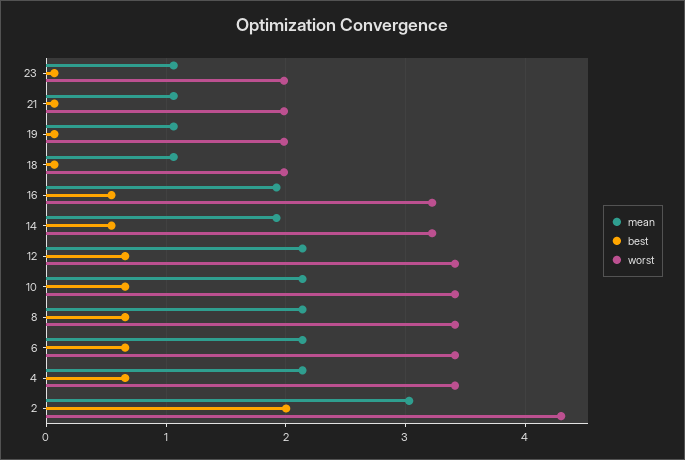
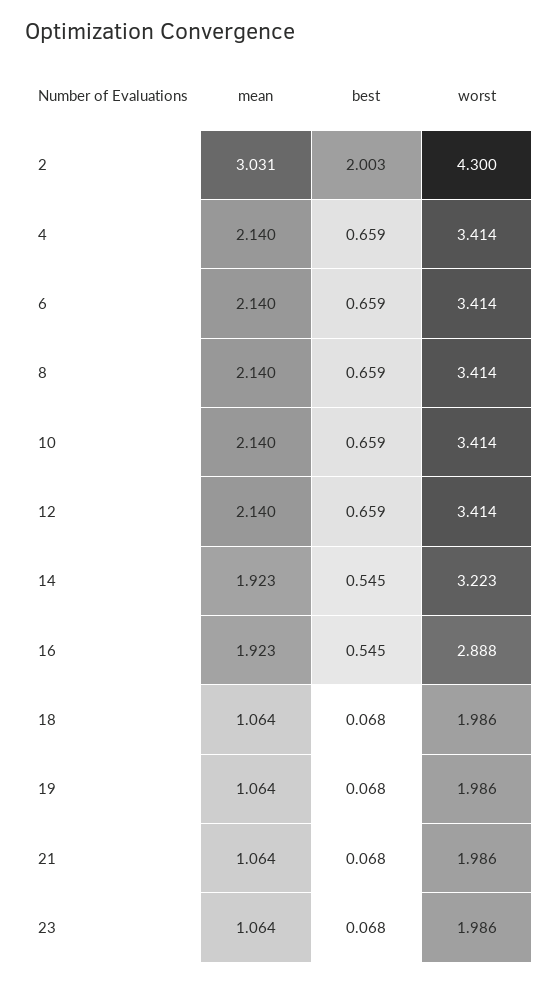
  {
    "mean": {
      "23": 1.064,
      "21": 1.064,
      "19": 1.064,
      "18": 1.064,
      "16": 1.923,
      "14": 1.923,
      "12": 2.14,
      "10": 2.14,
      "8": 2.14,
      "6": 2.14,
      "4": 2.14,
      "2": 3.031
    },
    "best": {
      "23": 0.068,
      "21": 0.068,
      "19": 0.068,
      "18": 0.068,
      "16": 0.545,
      "14": 0.545,
      "12": 0.659,
      "10": 0.659,
      "8": 0.659,
      "6": 0.659,
      "4": 0.659,
      "2": 2.003
    },
    "worst": {
      "23": 1.986,
      "21": 1.986,
      "19": 1.986,
      "18": 1.986,
-     "16": 3.2,
+     "16": 2.888,
      "14": 3.223,
      "12": 3.414,
      "10": 3.414,
      "8": 3.414,
      "6": 3.414,
      "4": 3.414,
      "2": 4.3
    }
  }

